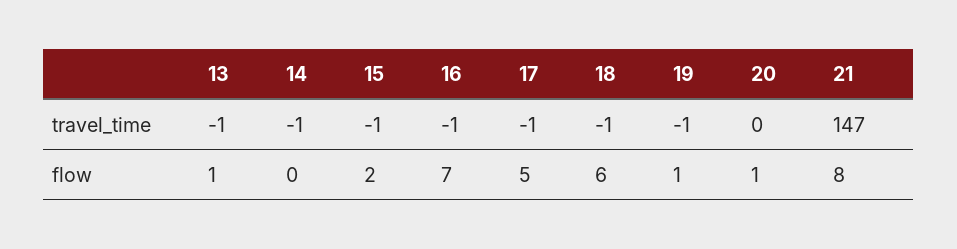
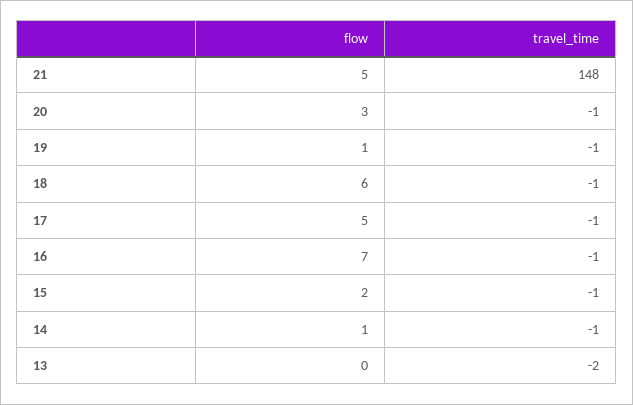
  {
    "13": {
-     "travel_time": -1,
+     "travel_time": -2,
-     "flow": 1
+     "flow": 0
    },
    "14": {
      "travel_time": -1,
-     "flow": 0
+     "flow": 1
    },
    "15": {
      "travel_time": -1,
      "flow": 2
    },
    "16": {
      "travel_time": -1,
      "flow": 7
    },
    "17": {
      "travel_time": -1,
      "flow": 5
    },
    "18": {
      "travel_time": -1,
      "flow": 6
    },
    "19": {
      "travel_time": -1,
      "flow": 1
    },
    "20": {
-     "travel_time": 0,
+     "travel_time": -1,
-     "flow": 1
+     "flow": 3
    },
    "21": {
-     "travel_time": 147,
+     "travel_time": 148,
-     "flow": 8
+     "flow": 5
    }
  }

